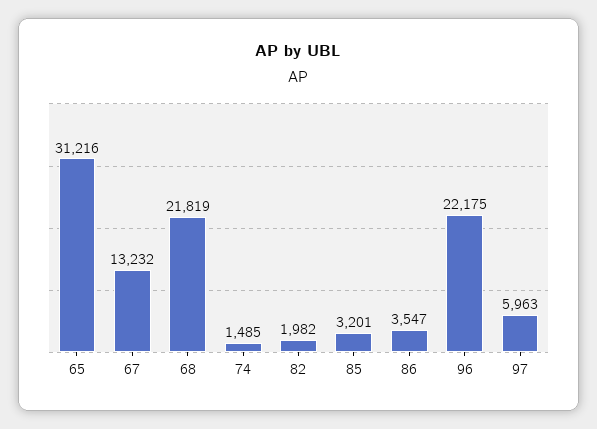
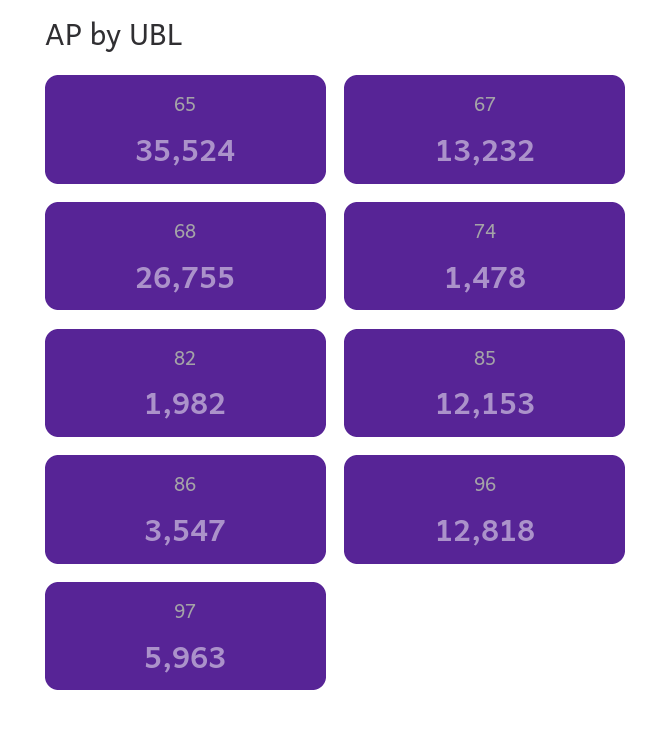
  {
-   "65": 31216,
+   "65": 35524,
    "67": 13232,
-   "68": 21819,
+   "68": 26755,
-   "74": 1485,
+   "74": 1478,
    "82": 1982,
-   "85": 3201,
+   "85": 12153,
    "86": 3547,
-   "96": 22175,
+   "96": 12818,
    "97": 5963
  }

